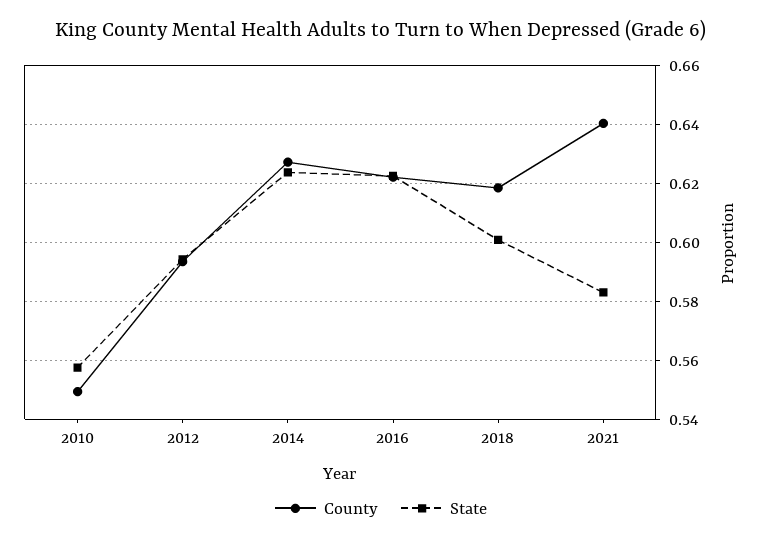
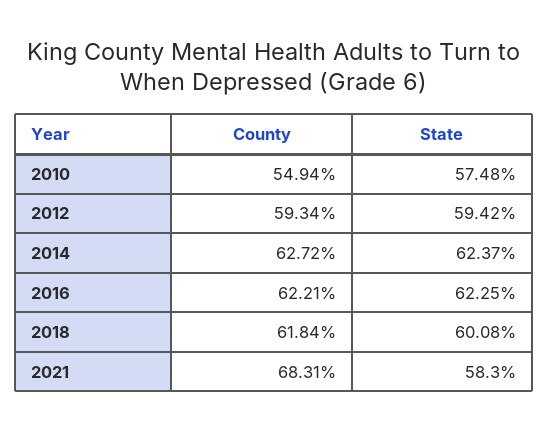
  {
    "County": {
      "2010": 0.5494,
      "2012": 0.5934,
      "2014": 0.6272,
      "2016": 0.6221,
      "2018": 0.6184,
-     "2021": 0.64
+     "2021": 0.6831
    },
    "State": {
-     "2010": 0.5575,
+     "2010": 0.5748,
      "2012": 0.5942,
      "2014": 0.6237,
      "2016": 0.6225,
      "2018": 0.6008,
      "2021": 0.583
    }
  }

